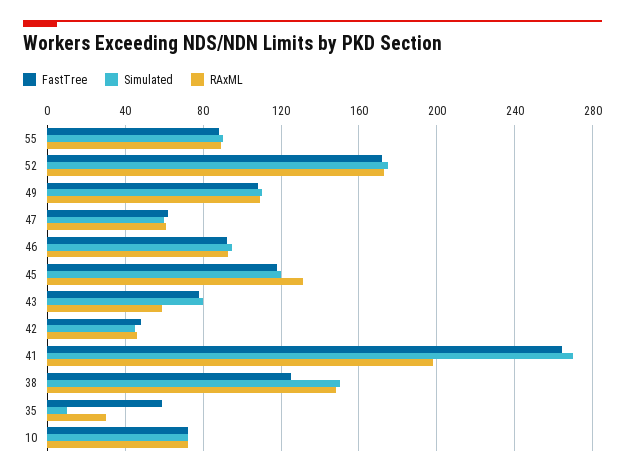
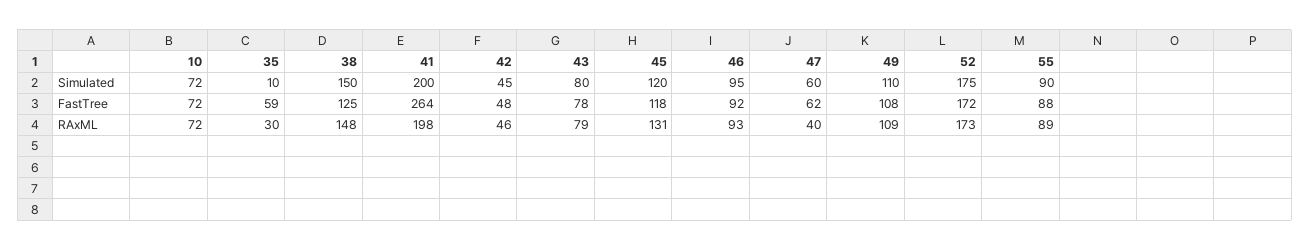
  {
    "FastTree": {
      "55": 88,
      "52": 172,
      "49": 108,
      "47": 62,
      "46": 92,
      "45": 118,
      "43": 78,
      "42": 48,
      "41": 264,
      "38": 125,
      "35": 59,
      "10": 72
    },
    "Simulated": {
      "55": 90,
      "52": 175,
      "49": 110,
      "47": 60,
      "46": 95,
      "45": 120,
      "43": 80,
      "42": 45,
-     "41": 270,
+     "41": 200,
      "38": 150,
      "35": 10,
      "10": 72
    },
    "RAxML": {
      "55": 89,
      "52": 173,
      "49": 109,
-     "47": 60,
+     "47": 40,
      "46": 93,
      "45": 131,
-     "43": 60,
+     "43": 79,
      "42": 46,
      "41": 198,
      "38": 148,
      "35": 30,
      "10": 72
    }
  }

